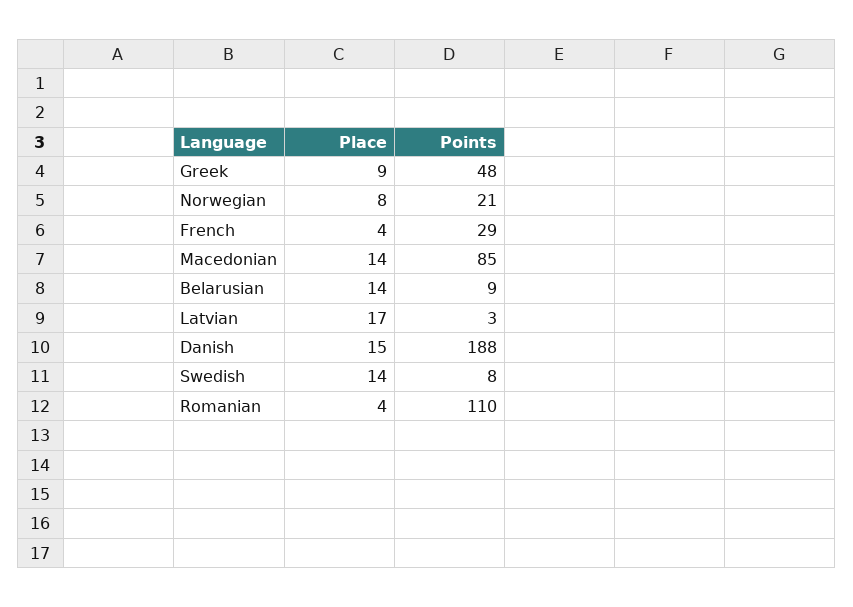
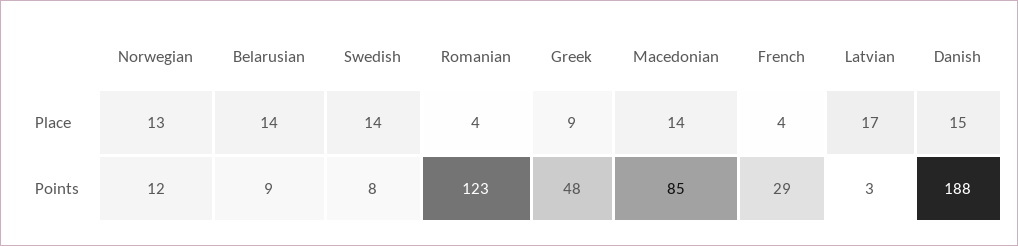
  {
    "Place": {
      "Greek": 9,
-     "Norwegian": 8,
+     "Norwegian": 13,
      "French": 4,
      "Macedonian": 14,
      "Belarusian": 14,
      "Latvian": 17,
      "Danish": 15,
      "Swedish": 14,
      "Romanian": 4
    },
    "Points": {
      "Greek": 48,
-     "Norwegian": 21,
+     "Norwegian": 12,
      "French": 29,
      "Macedonian": 85,
      "Belarusian": 9,
      "Latvian": 3,
      "Danish": 188,
      "Swedish": 8,
-     "Romanian": 110
+     "Romanian": 123
    }
  }

